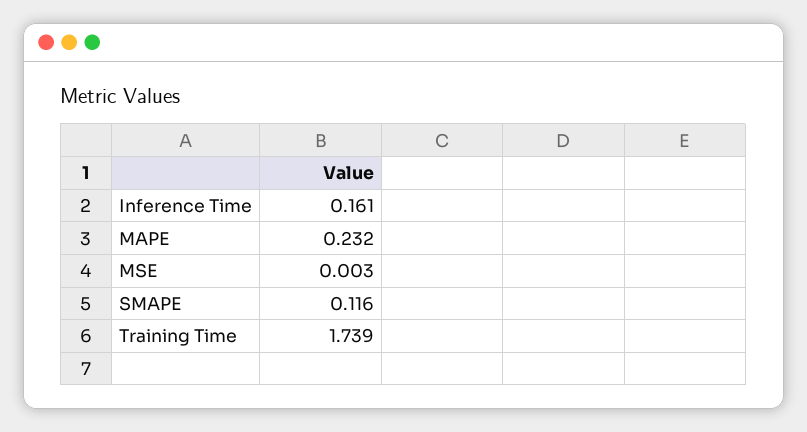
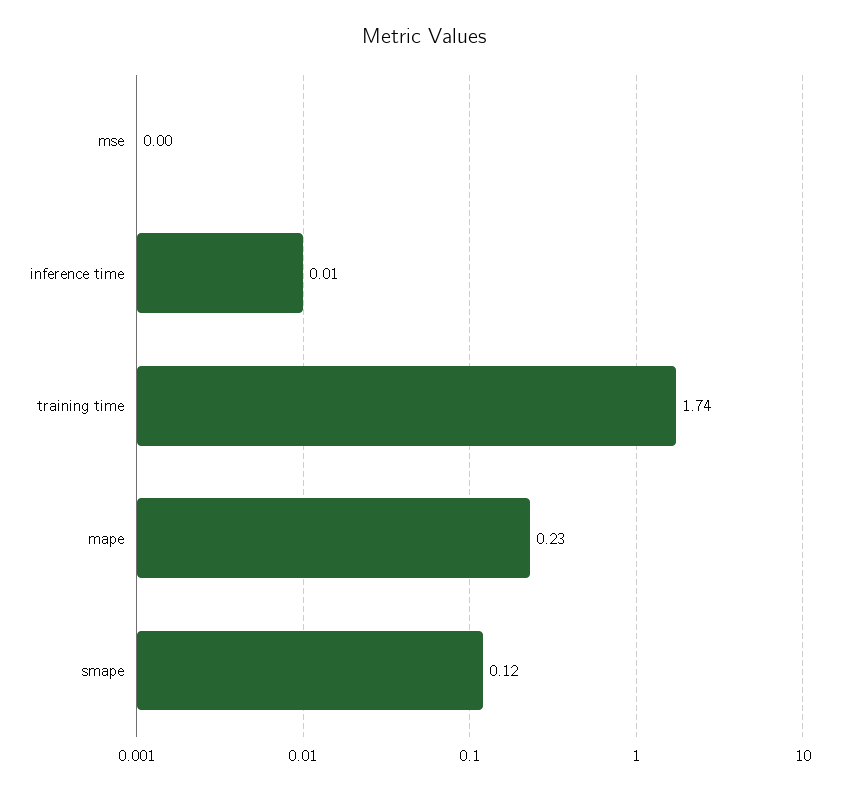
  {
-   "Inference Time": 0.161,
+   "Inference Time": 0.01,
    "MAPE": 0.232,
    "MSE": 0.003,
    "SMAPE": 0.116,
    "Training Time": 1.739
  }

